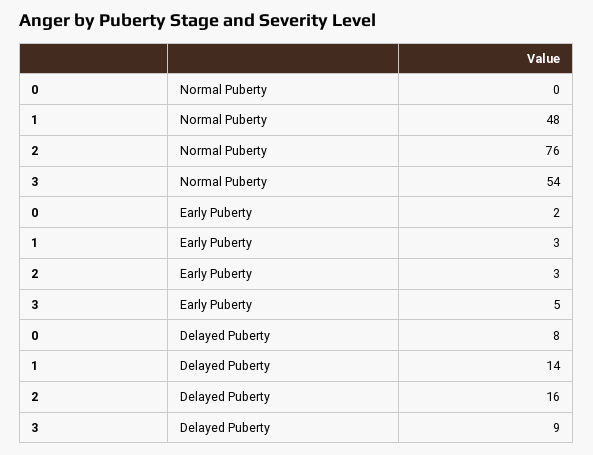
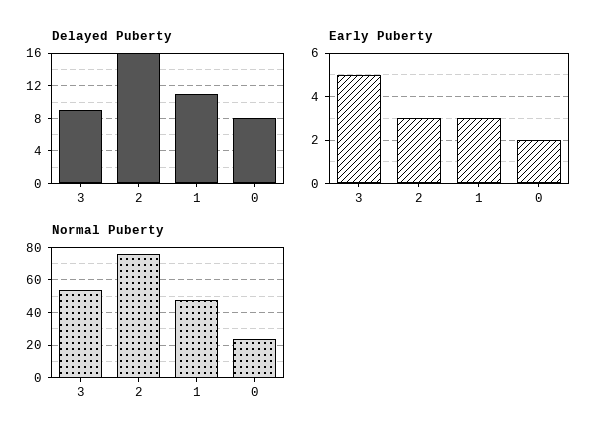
  {
    "Normal Puberty": {
-     "0": 0,
+     "0": 25,
      "1": 48,
      "2": 76,
      "3": 54
    },
    "Early Puberty": {
      "0": 2,
      "1": 3,
      "2": 3,
      "3": 5
    },
    "Delayed Puberty": {
      "0": 8,
-     "1": 14,
+     "1": 11,
      "2": 16,
      "3": 9
    }
  }

